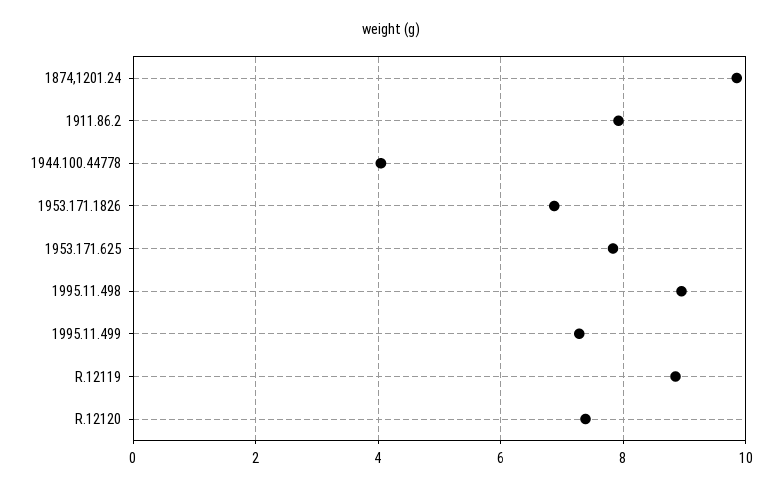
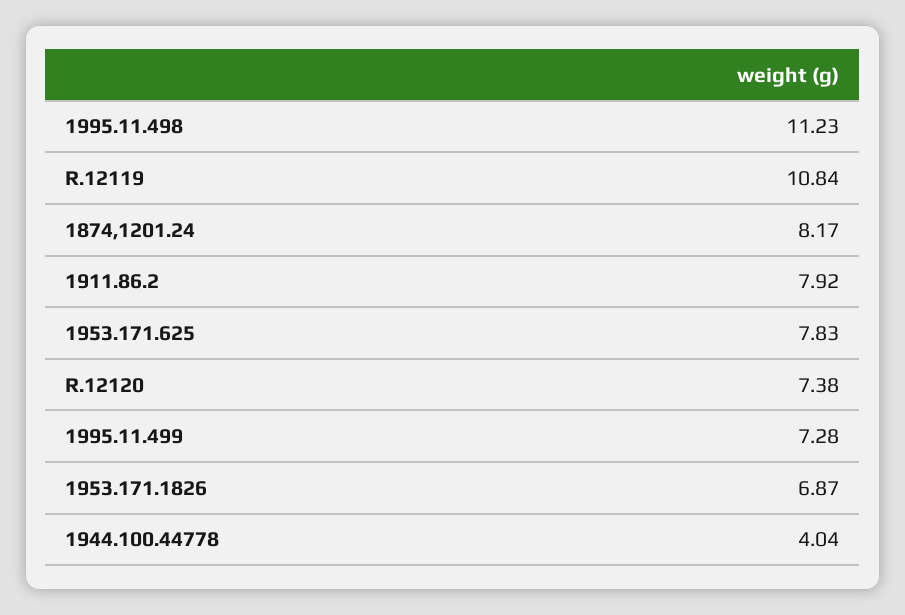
  {
-   "1874,1201.24": 9.8,
+   "1874,1201.24": 8.17,
    "1911.86.2": 7.92,
    "1944.100.44778": 4.04,
    "1953.171.1826": 6.87,
    "1953.171.625": 7.83,
-   "1995.11.498": 9,
+   "1995.11.498": 11.23,
    "1995.11.499": 7.28,
-   "R.12119": 8.8,
+   "R.12119": 10.84,
    "R.12120": 7.38
  }

